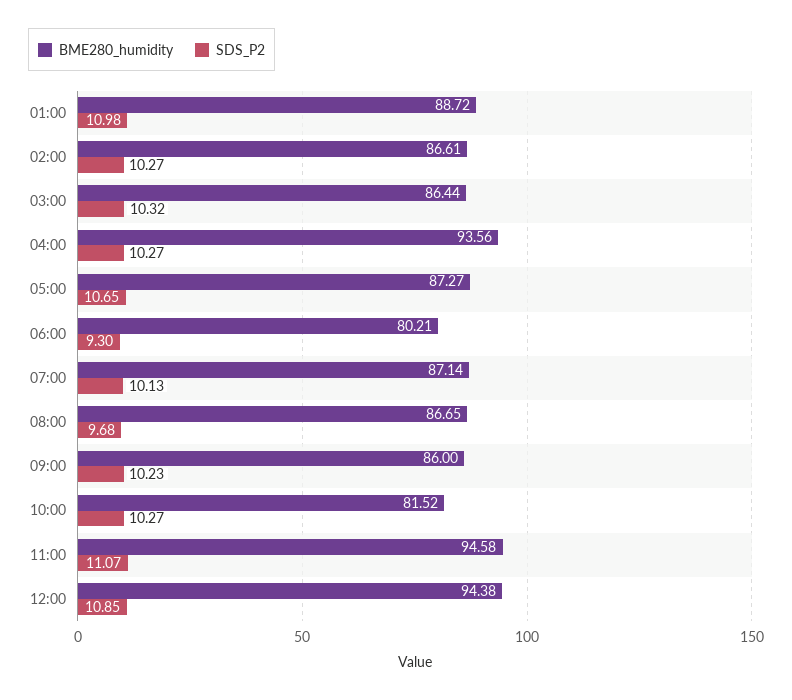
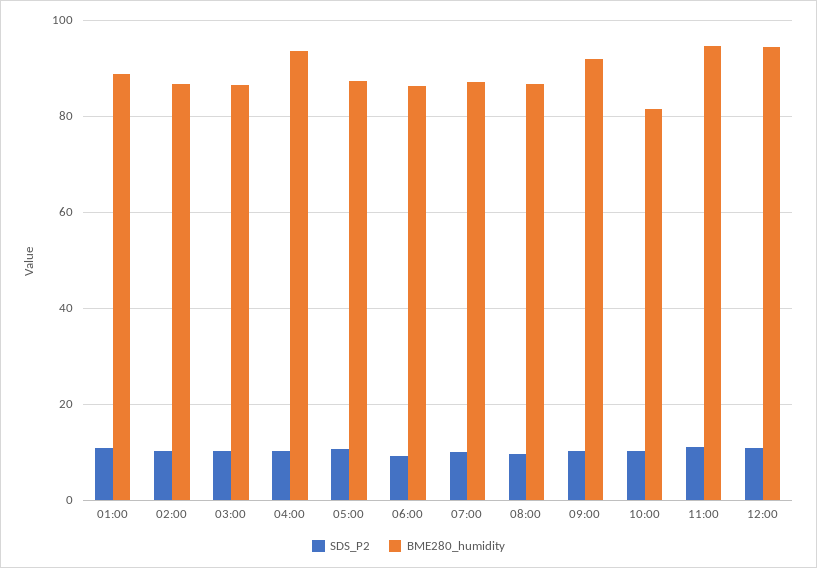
  {
    "BME280_humidity": {
      "01:00": 88.72,
      "02:00": 86.61,
      "03:00": 86.44,
      "04:00": 93.56,
      "05:00": 87.27,
-     "06:00": 80.21,
+     "06:00": 86,
      "07:00": 87.14,
      "08:00": 86.65,
-     "09:00": 86,
+     "09:00": 92,
      "10:00": 81.52,
      "11:00": 94.58,
      "12:00": 94.38
    },
    "SDS_P2": {
      "01:00": 10.98,
      "02:00": 10.27,
      "03:00": 10.32,
      "04:00": 10.27,
      "05:00": 10.65,
      "06:00": 9.3,
      "07:00": 10.13,
      "08:00": 9.68,
      "09:00": 10.23,
      "10:00": 10.27,
      "11:00": 11.07,
      "12:00": 10.85
    }
  }

